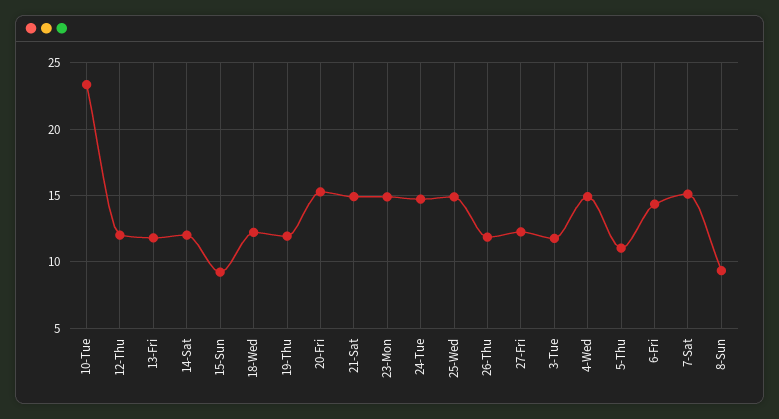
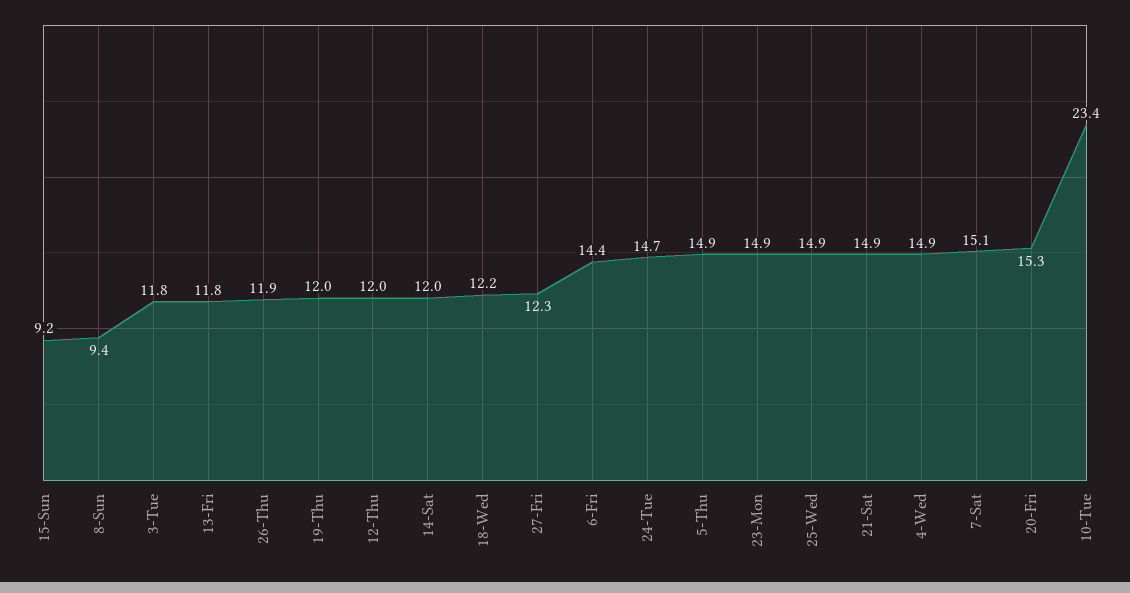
  {
    "10-Tue": 23.4,
    "12-Thu": 12,
    "13-Fri": 11.8,
    "14-Sat": 12,
    "15-Sun": 9.2,
    "18-Wed": 12.2,
    "19-Thu": 12,
    "20-Fri": 15.3,
    "21-Sat": 14.9,
    "23-Mon": 14.9,
    "24-Tue": 14.7,
    "25-Wed": 14.9,
    "26-Thu": 11.9,
    "27-Fri": 12.3,
    "3-Tue": 11.8,
    "4-Wed": 14.9,
-   "5-Thu": 11,
+   "5-Thu": 14.9,
    "6-Fri": 14.4,
    "7-Sat": 15.1,
    "8-Sun": 9.4
  }

